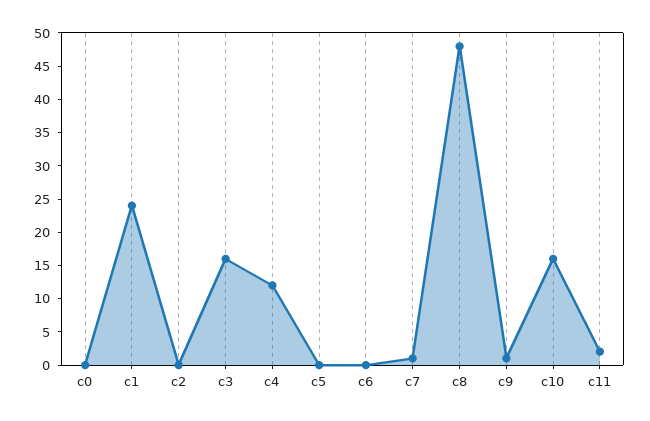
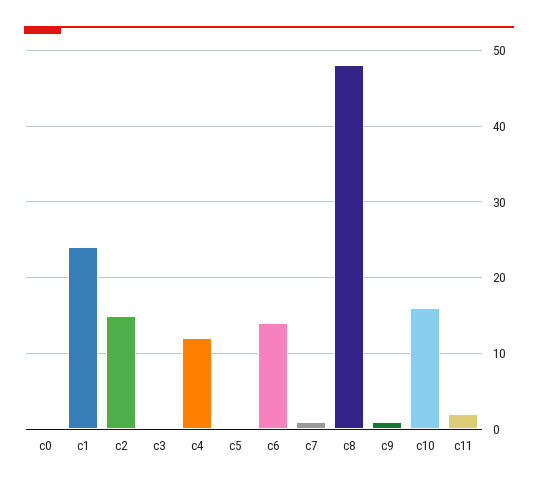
  {
    "c0": 0,
    "c1": 24,
-   "c2": 0,
+   "c2": 15,
-   "c3": 15,
+   "c3": 0,
    "c4": 12,
    "c5": 0,
-   "c6": 0,
+   "c6": 14,
    "c7": 1,
    "c8": 48,
    "c9": 1,
    "c10": 16,
    "c11": 2
  }

